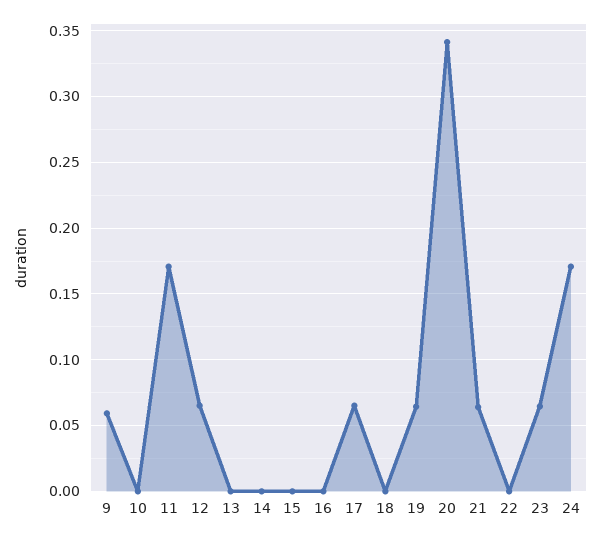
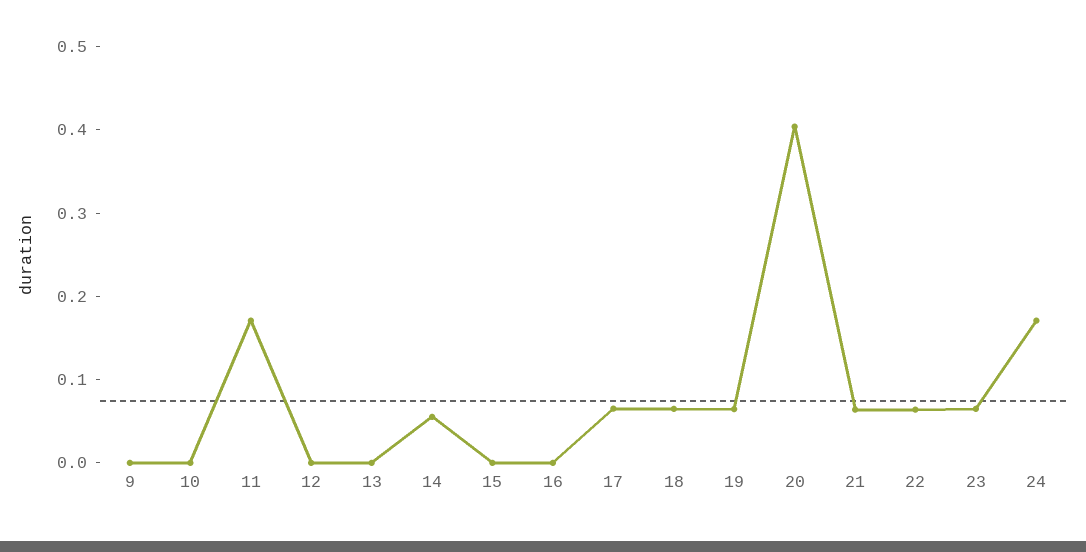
  {
-   "9": 0.06,
+   "9": 0,
    "10": 0,
    "11": 0.17,
-   "12": 0.065,
+   "12": 0,
    "13": 0,
-   "14": 0,
+   "14": 0.06,
    "15": 0,
    "16": 0,
    "17": 0.065,
-   "18": 0,
+   "18": 0.06,
    "19": 0.065,
-   "20": 0.34,
+   "20": 0.4,
    "21": 0.065,
-   "22": 0,
+   "22": 0.06,
    "23": 0.065,
    "24": 0.17
  }

